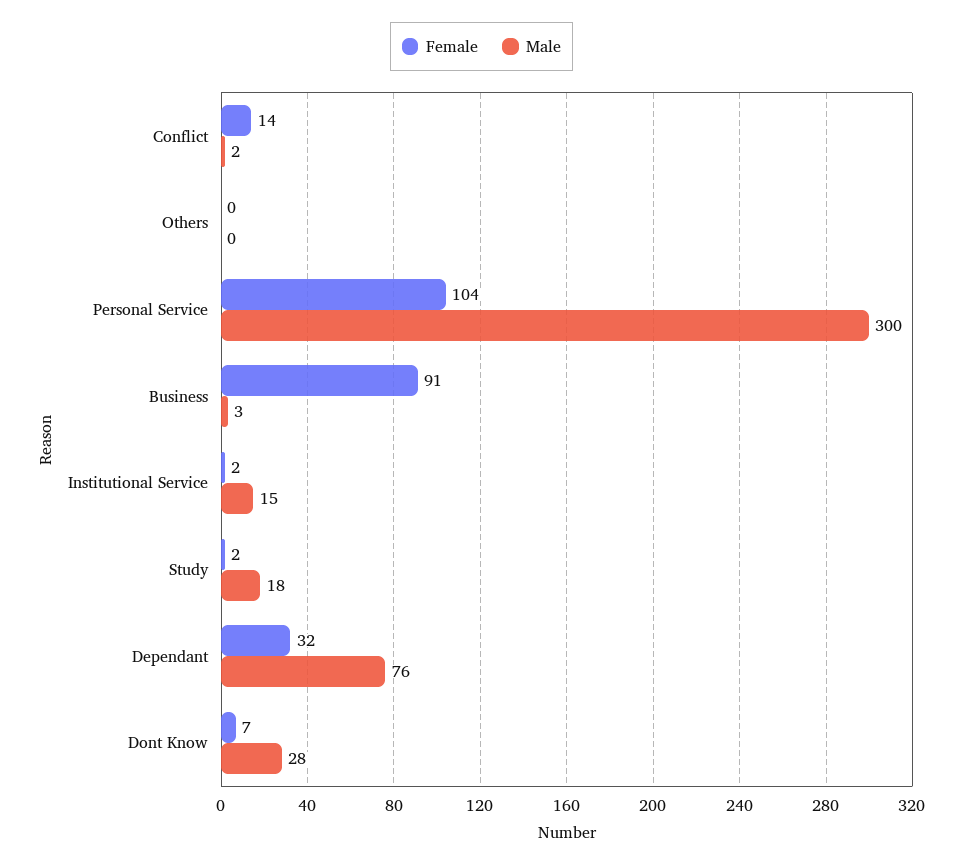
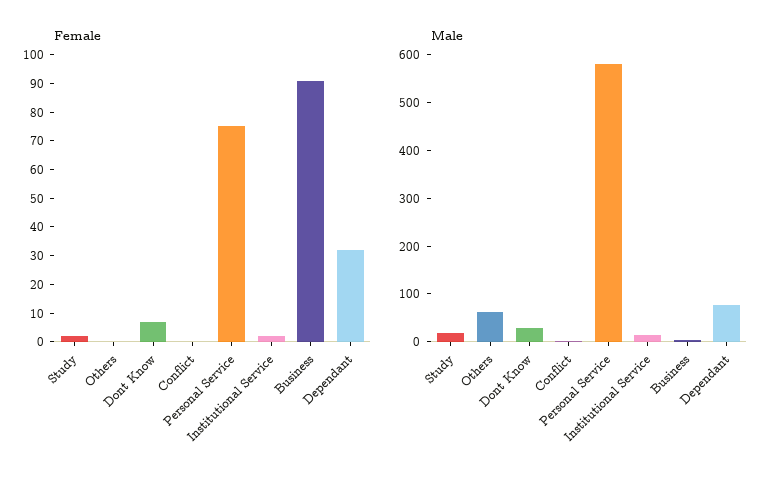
  {
    "Female": {
-     "Conflict": 14,
+     "Conflict": 0,
      "Others": 0,
-     "Personal Service": 104,
+     "Personal Service": 75,
      "Business": 91,
      "Institutional Service": 2,
      "Study": 2,
      "Dependant": 32,
      "Dont Know": 7
    },
    "Male": {
      "Conflict": 2,
-     "Others": 0,
+     "Others": 60,
-     "Personal Service": 300,
+     "Personal Service": 580,
      "Business": 3,
      "Institutional Service": 15,
      "Study": 18,
      "Dependant": 76,
      "Dont Know": 28
    }
  }

